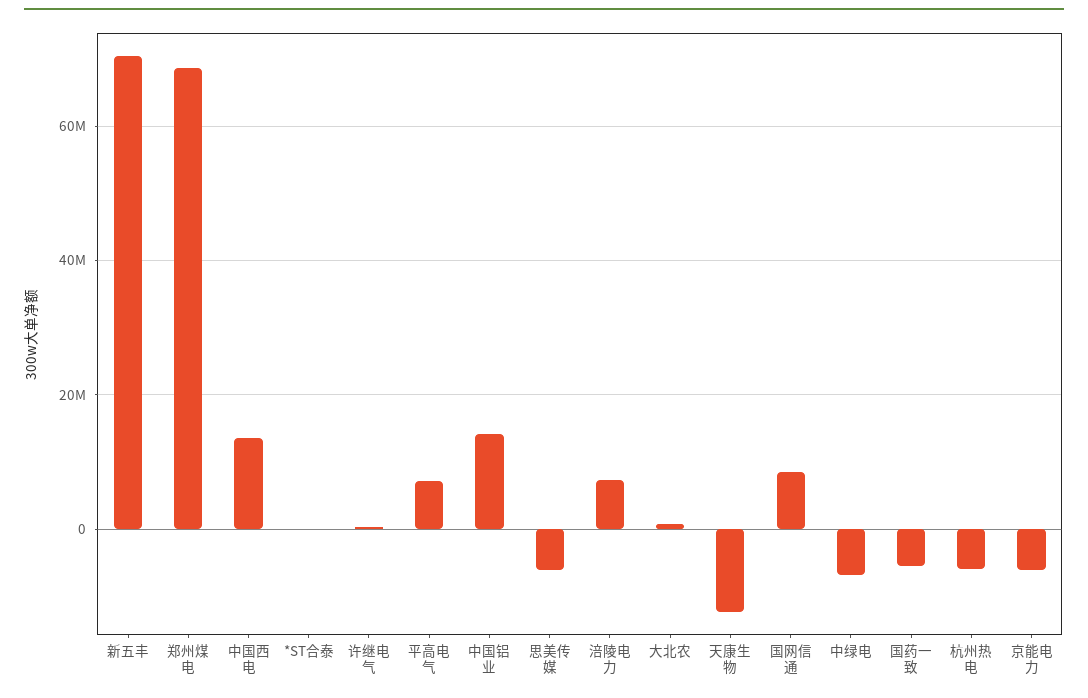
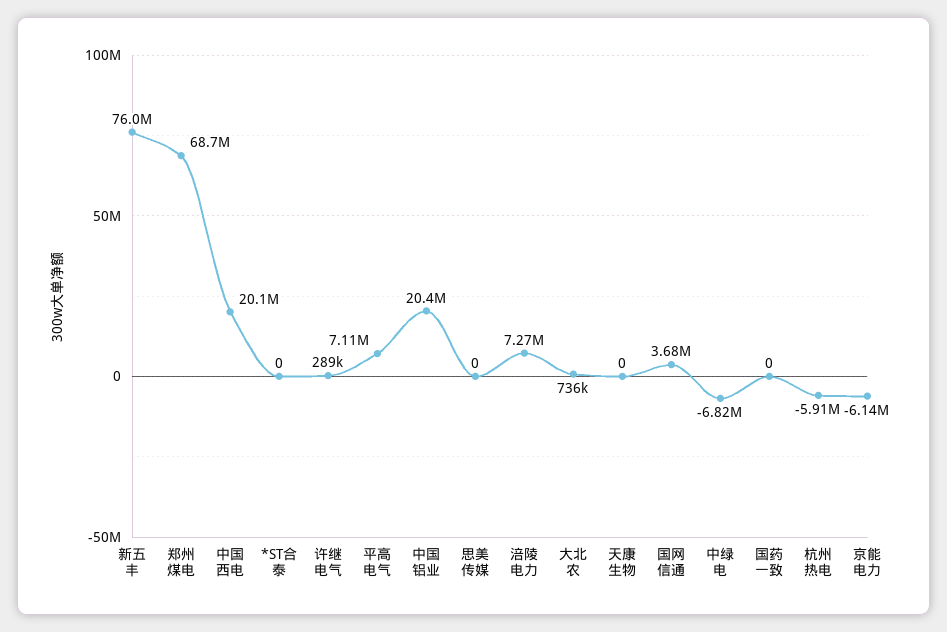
  {
-   "新五丰": 70000000,
+   "新五丰": 76000000,
    "郑州煤电": 68700000,
-   "中国西电": 14000000,
+   "中国西电": 20100000,
    "*ST合泰": 0,
    "许继电气": 289000,
    "平高电气": 7110000,
-   "中国铝业": 14000000,
+   "中国铝业": 20400000,
-   "思美传媒": -6000000,
+   "思美传媒": 0,
    "涪陵电力": 7270000,
    "大北农": 736000,
-   "天康生物": -12000000,
+   "天康生物": 0,
-   "国网信通": 8000000,
+   "国网信通": 3680000,
    "中绿电": -6820000,
-   "国药一致": -6000000,
+   "国药一致": 0,
    "杭州热电": -5910000,
    "京能电力": -6140000
  }

